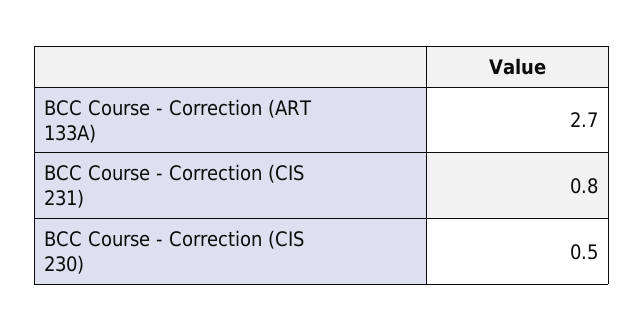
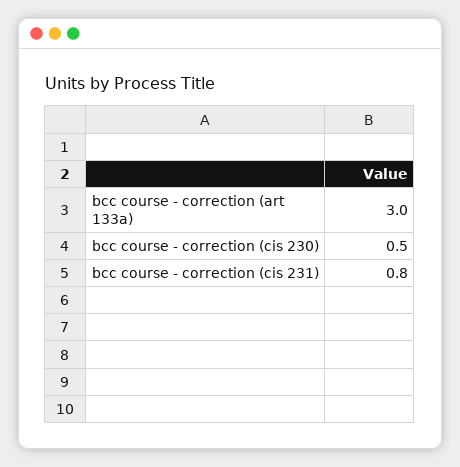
  {
-   "BCC Course - Correction (ART 133A)": 2.7,
+   "BCC Course - Correction (ART 133A)": 3,
    "BCC Course - Correction (CIS 231)": 0.8,
    "BCC Course - Correction (CIS 230)": 0.5
  }

